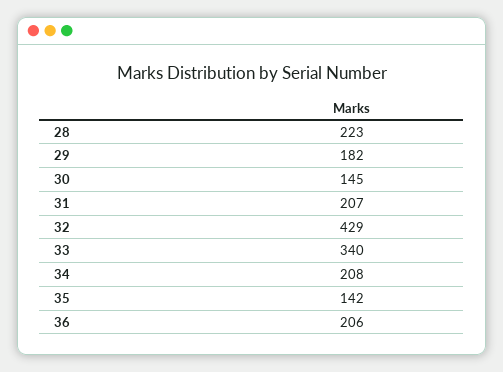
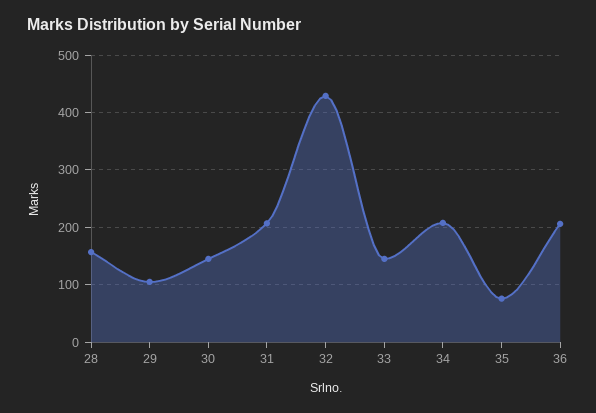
  {
-   "28": 223,
+   "28": 160,
-   "29": 182,
+   "29": 100,
    "30": 145,
    "31": 207,
    "32": 429,
-   "33": 340,
+   "33": 140,
    "34": 208,
-   "35": 142,
+   "35": 80,
    "36": 206
  }

